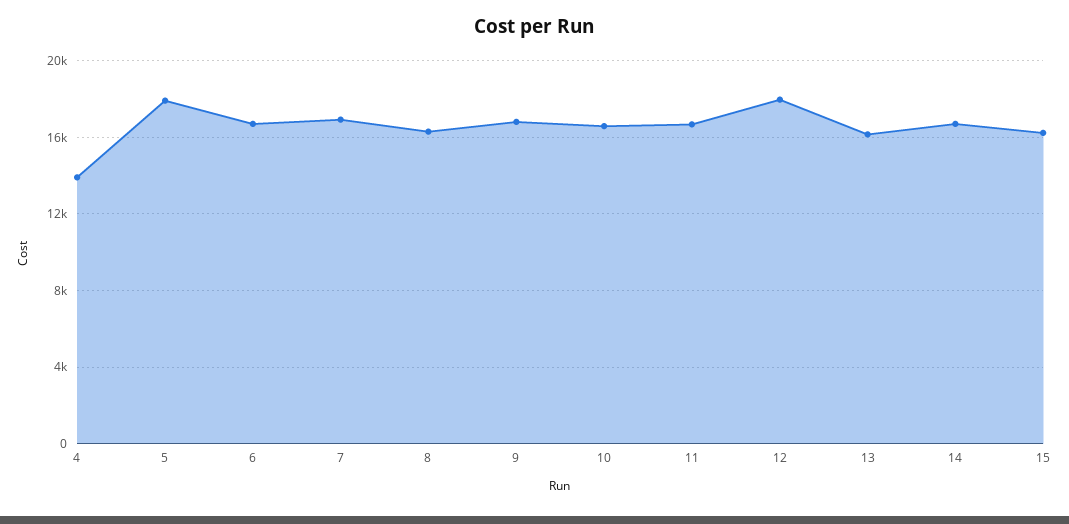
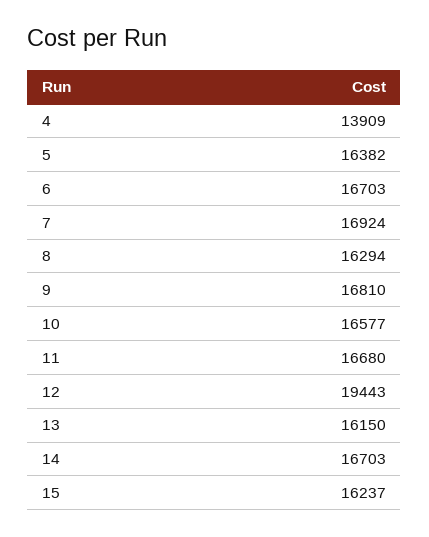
  {
    "4": 13909,
-   "5": 18000,
+   "5": 16382,
    "6": 16703,
    "7": 16924,
    "8": 16294,
    "9": 16810,
    "10": 16577,
    "11": 16680,
-   "12": 18000,
+   "12": 19443,
    "13": 16150,
    "14": 16703,
    "15": 16237
  }

